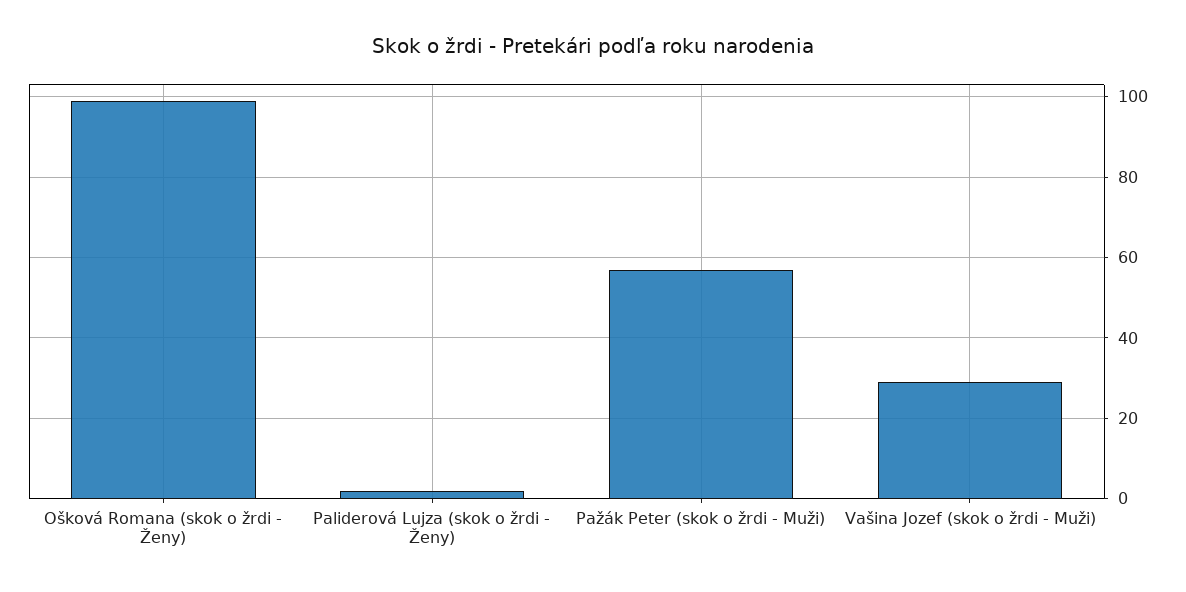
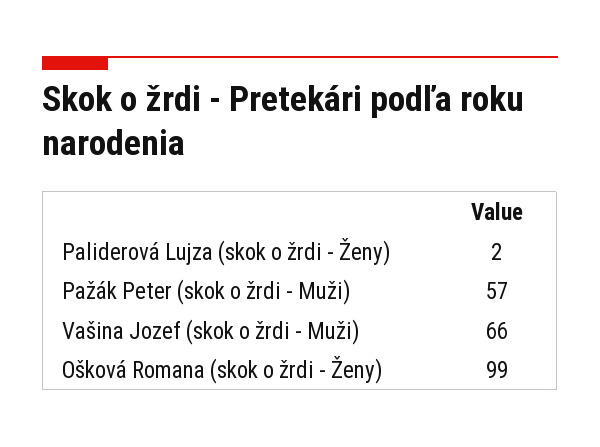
  {
    "Ošková Romana (skok o žrdi - Ženy)": 99,
    "Paliderová Lujza (skok o žrdi - Ženy)": 2,
    "Pažák Peter (skok o žrdi - Muži)": 57,
-   "Vašina Jozef (skok o žrdi - Muži)": 30
+   "Vašina Jozef (skok o žrdi - Muži)": 66
  }

